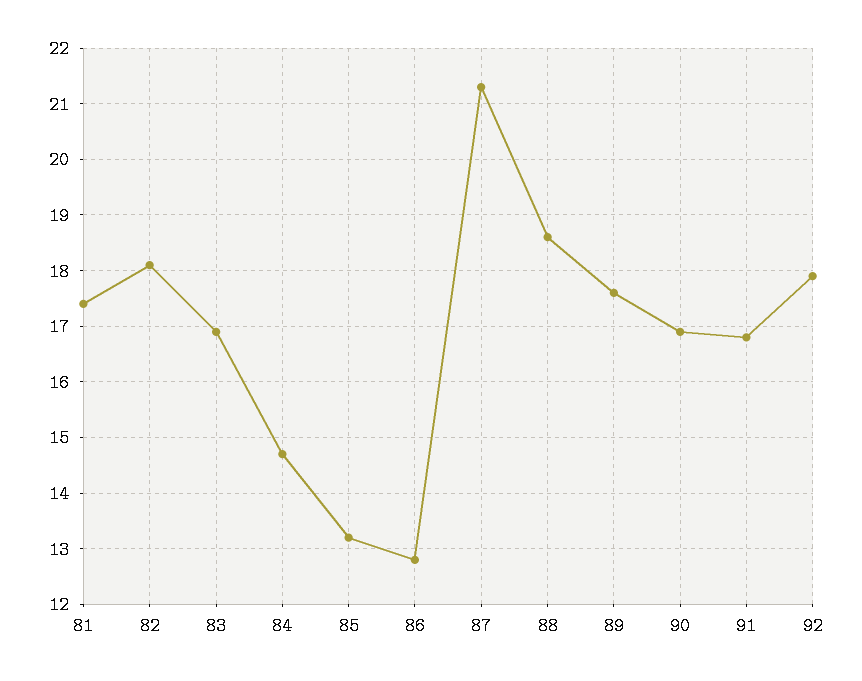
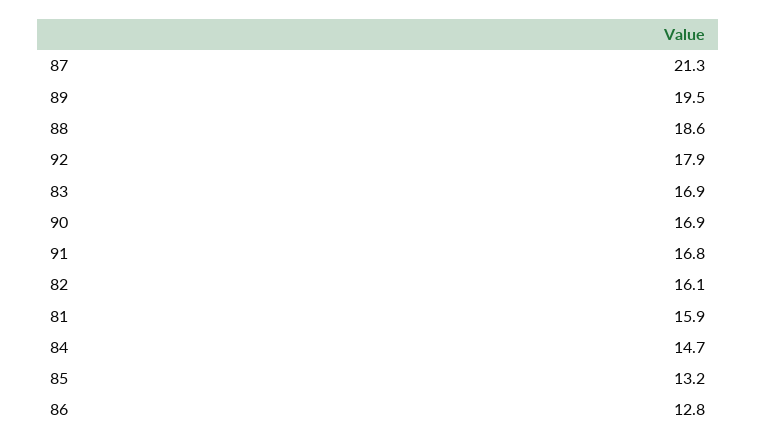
  {
-   "81": 17.5,
+   "81": 15.9,
-   "82": 18,
+   "82": 16.1,
    "83": 16.9,
    "84": 14.7,
    "85": 13.2,
    "86": 12.8,
    "87": 21.3,
    "88": 18.6,
-   "89": 17.5,
+   "89": 19.5,
    "90": 16.9,
    "91": 16.8,
    "92": 17.9
  }

